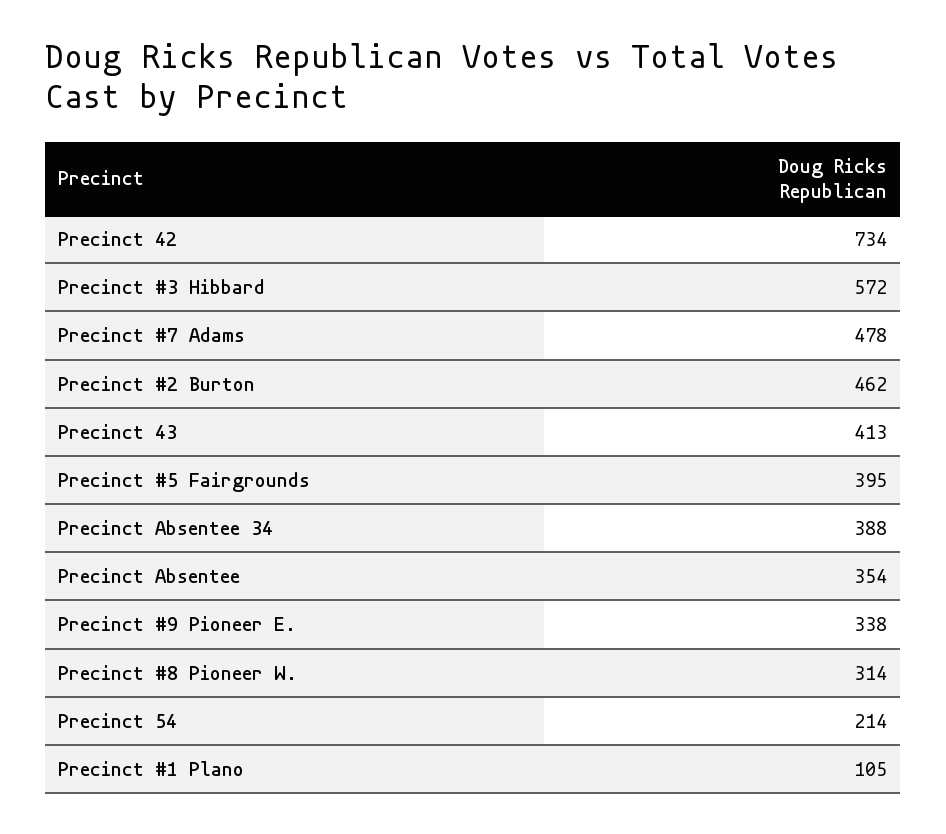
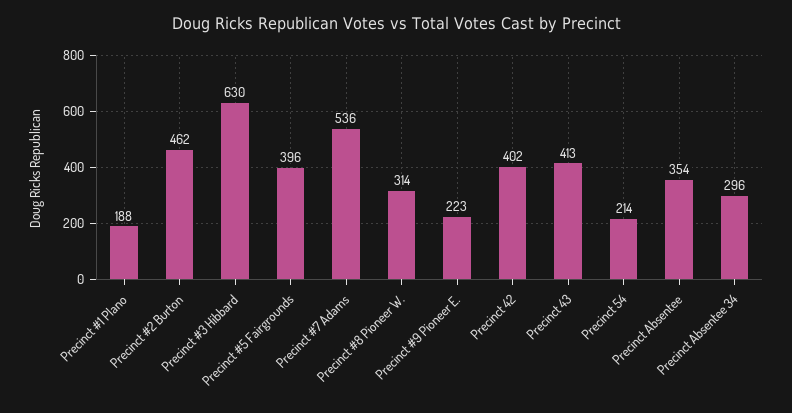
  {
-   "Precinct 42": 734,
+   "Precinct 42": 402,
-   "Precinct #3 Hibbard": 572,
+   "Precinct #3 Hibbard": 630,
-   "Precinct #7 Adams": 478,
+   "Precinct #7 Adams": 536,
    "Precinct #2 Burton": 462,
    "Precinct 43": 413,
-   "Precinct #5 Fairgrounds": 395,
+   "Precinct #5 Fairgrounds": 396,
-   "Precinct Absentee 34": 388,
+   "Precinct Absentee 34": 296,
    "Precinct Absentee": 354,
-   "Precinct #9 Pioneer E.": 338,
+   "Precinct #9 Pioneer E.": 223,
    "Precinct #8 Pioneer W.": 314,
    "Precinct 54": 214,
-   "Precinct #1 Plano": 105
+   "Precinct #1 Plano": 188
  }

